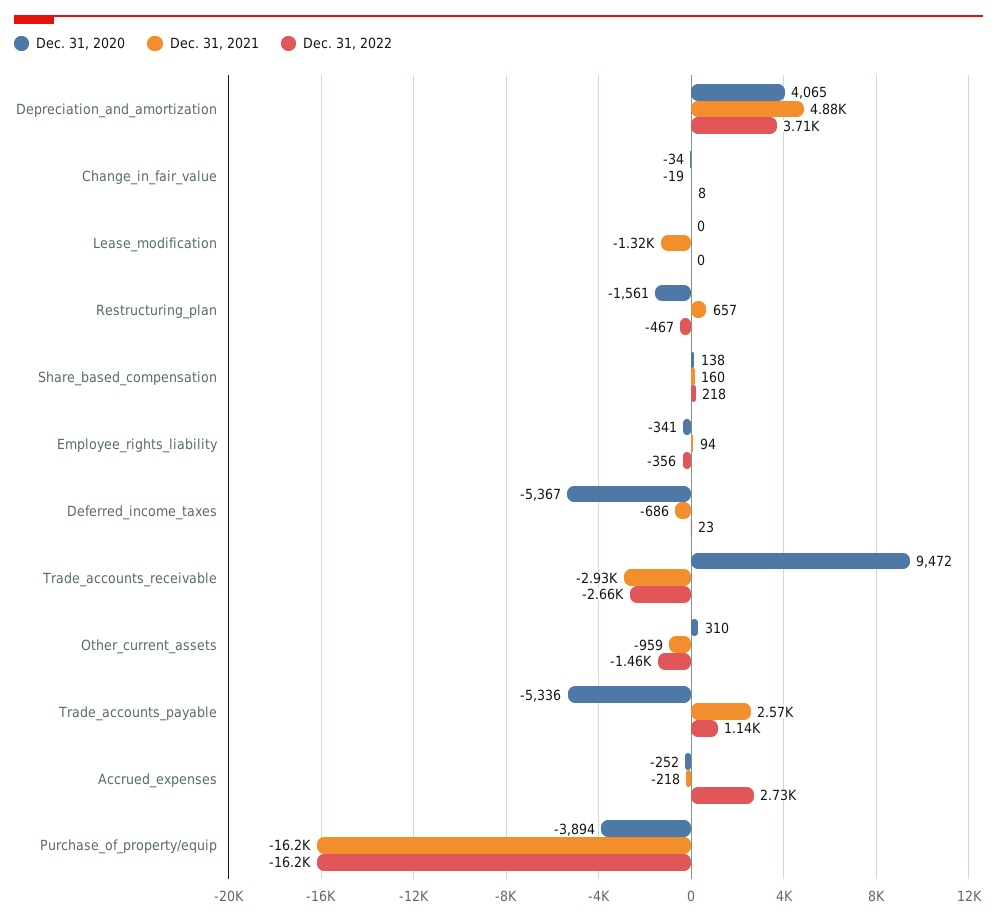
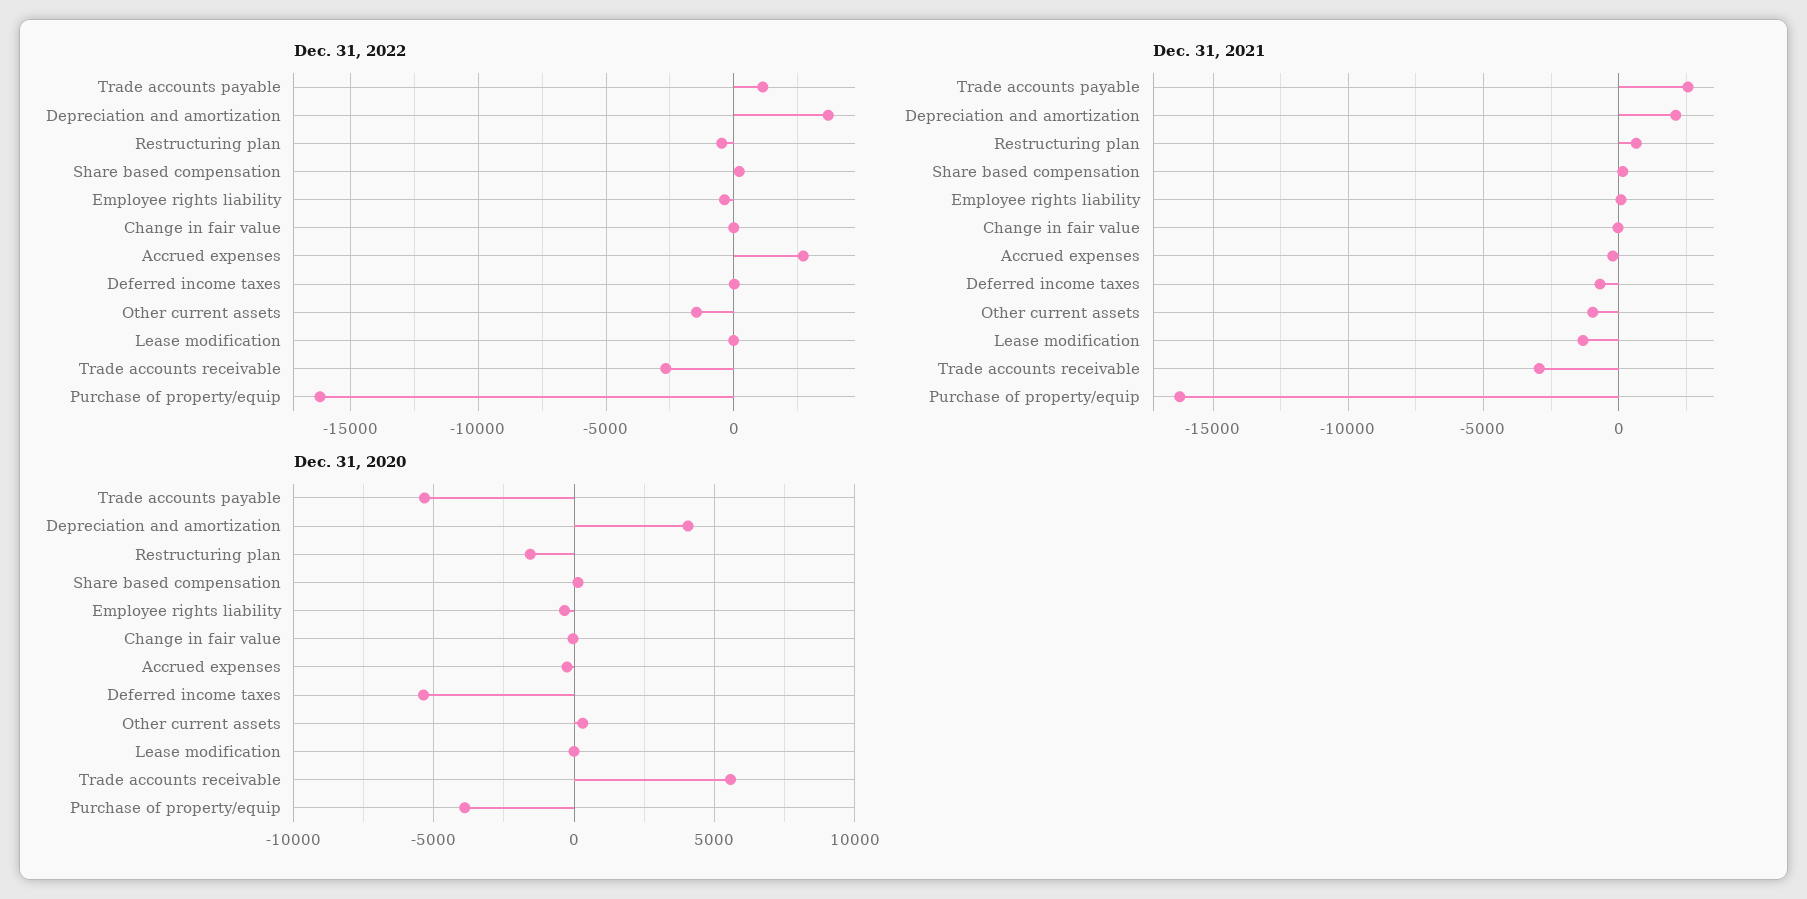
  {
    "Dec. 31, 2020": {
      "Depreciation_and_amortization": 4065,
      "Change_in_fair_value": -34,
      "Lease_modification": 0,
      "Restructuring_plan": -1561,
      "Share_based_compensation": 138,
      "Employee_rights_liability": -341,
      "Deferred_income_taxes": -5367,
-     "Trade_accounts_receivable": 9472,
+     "Trade_accounts_receivable": 5500,
      "Other_current_assets": 310,
      "Trade_accounts_payable": -5336,
      "Accrued_expenses": -252,
      "Purchase_of_property/equip": -3894
    },
    "Dec. 31, 2021": {
-     "Depreciation_and_amortization": 4880,
+     "Depreciation_and_amortization": 2000,
      "Change_in_fair_value": -19,
      "Lease_modification": -1320,
      "Restructuring_plan": 657,
      "Share_based_compensation": 160,
      "Employee_rights_liability": 94,
      "Deferred_income_taxes": -686,
      "Trade_accounts_receivable": -2930,
      "Other_current_assets": -959,
      "Trade_accounts_payable": 2570,
      "Accrued_expenses": -218,
      "Purchase_of_property/equip": -16200
    },
    "Dec. 31, 2022": {
      "Depreciation_and_amortization": 3710,
      "Change_in_fair_value": 8,
      "Lease_modification": 0,
      "Restructuring_plan": -467,
      "Share_based_compensation": 218,
      "Employee_rights_liability": -356,
      "Deferred_income_taxes": 23,
      "Trade_accounts_receivable": -2660,
      "Other_current_assets": -1460,
      "Trade_accounts_payable": 1140,
      "Accrued_expenses": 2730,
      "Purchase_of_property/equip": -16200
    }
  }

